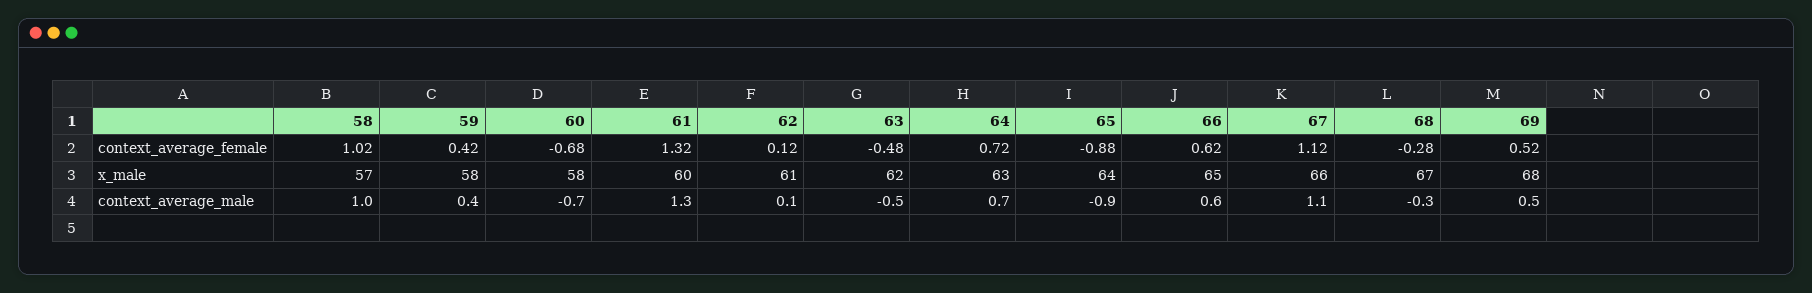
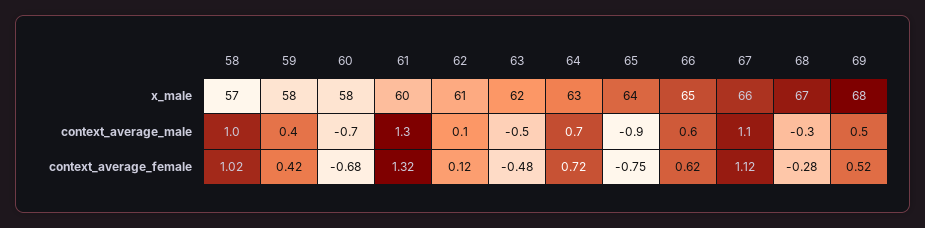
  {
    "58": {
      "context_average_female": 1.02,
      "x_male": 57,
      "context_average_male": 1
    },
    "59": {
      "context_average_female": 0.42,
      "x_male": 58,
      "context_average_male": 0.4
    },
    "60": {
      "context_average_female": -0.68,
      "x_male": 58,
      "context_average_male": -0.7
    },
    "61": {
      "context_average_female": 1.32,
      "x_male": 60,
      "context_average_male": 1.3
    },
    "62": {
      "context_average_female": 0.12,
      "x_male": 61,
      "context_average_male": 0.1
    },
    "63": {
      "context_average_female": -0.48,
      "x_male": 62,
      "context_average_male": -0.5
    },
    "64": {
      "context_average_female": 0.72,
      "x_male": 63,
      "context_average_male": 0.7
    },
    "65": {
-     "context_average_female": -0.88,
+     "context_average_female": -0.75,
      "x_male": 64,
      "context_average_male": -0.9
    },
    "66": {
      "context_average_female": 0.62,
      "x_male": 65,
      "context_average_male": 0.6
    },
    "67": {
      "context_average_female": 1.12,
      "x_male": 66,
      "context_average_male": 1.1
    },
    "68": {
      "context_average_female": -0.28,
      "x_male": 67,
      "context_average_male": -0.3
    },
    "69": {
      "context_average_female": 0.52,
      "x_male": 68,
      "context_average_male": 0.5
    }
  }

